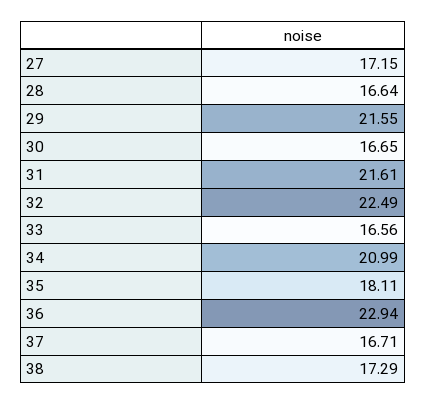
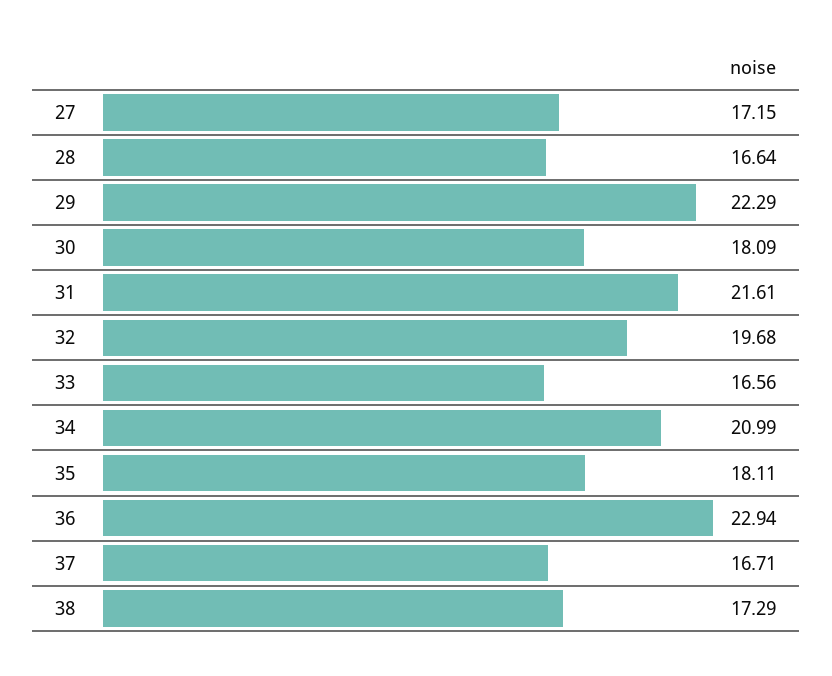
  {
    "27": 17.15,
    "28": 16.64,
-   "29": 21.55,
+   "29": 22.29,
-   "30": 16.65,
+   "30": 18.09,
    "31": 21.61,
-   "32": 22.49,
+   "32": 19.68,
    "33": 16.56,
    "34": 20.99,
    "35": 18.11,
    "36": 22.94,
    "37": 16.71,
    "38": 17.29
  }

